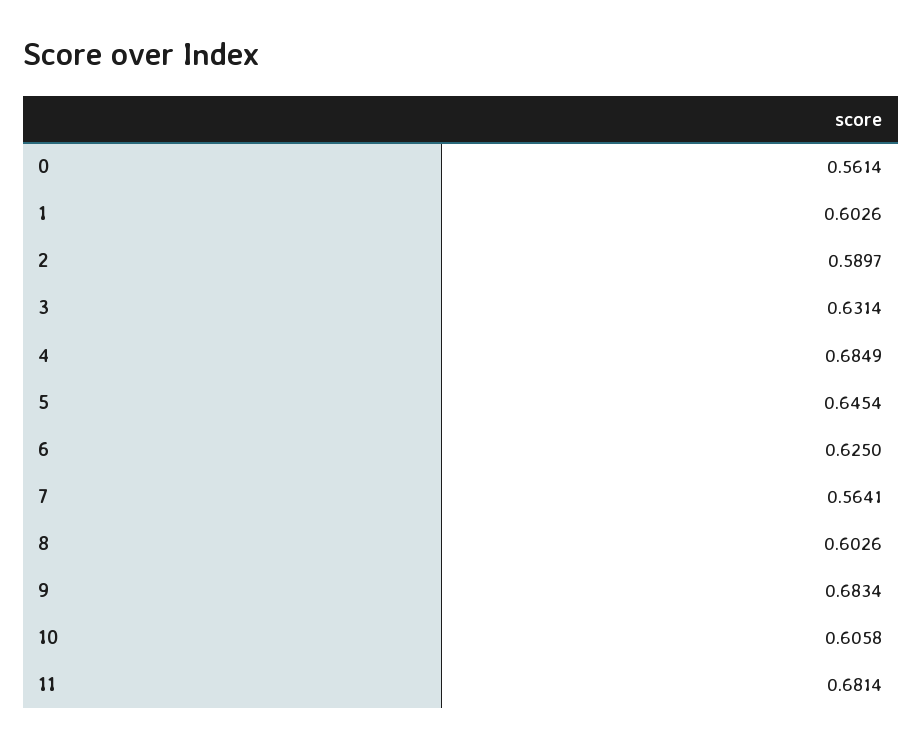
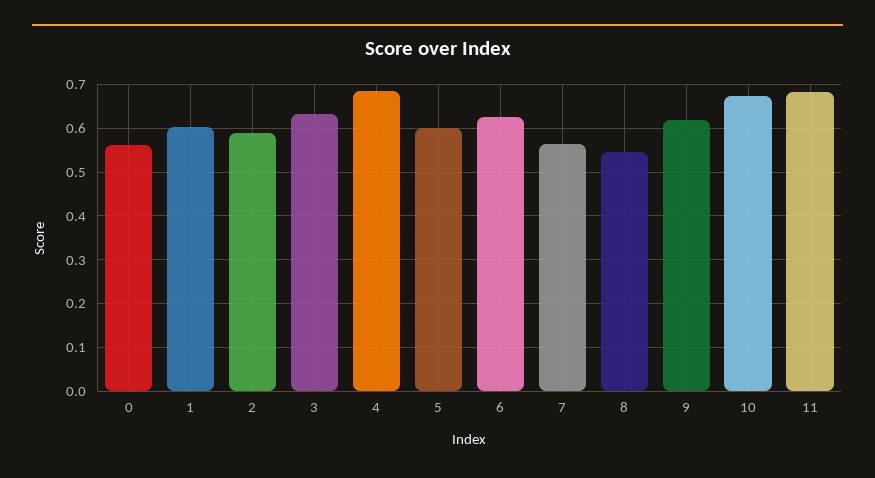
  {
    "0": 0.5614,
    "1": 0.6026,
    "2": 0.5897,
    "3": 0.6314,
    "4": 0.6849,
-   "5": 0.6454,
+   "5": 0.6,
    "6": 0.625,
    "7": 0.5641,
-   "8": 0.6026,
+   "8": 0.54,
-   "9": 0.6834,
+   "9": 0.62,
-   "10": 0.6058,
+   "10": 0.68,
    "11": 0.6814
  }

